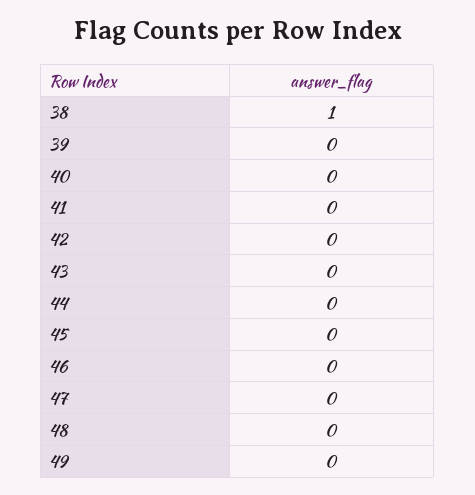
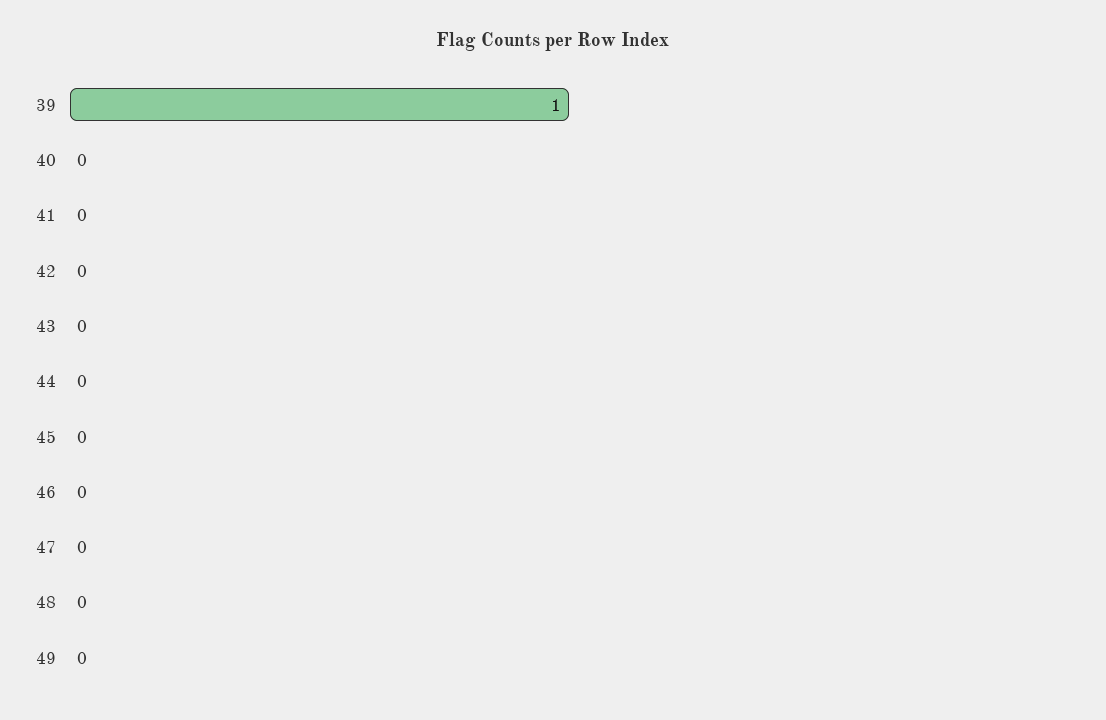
  {
-   "38": 1,
-   "39": 0,
+   "39": 1,
    "40": 0,
    "41": 0,
    "42": 0,
    "43": 0,
    "44": 0,
    "45": 0,
    "46": 0,
    "47": 0,
    "48": 0,
    "49": 0
  }

